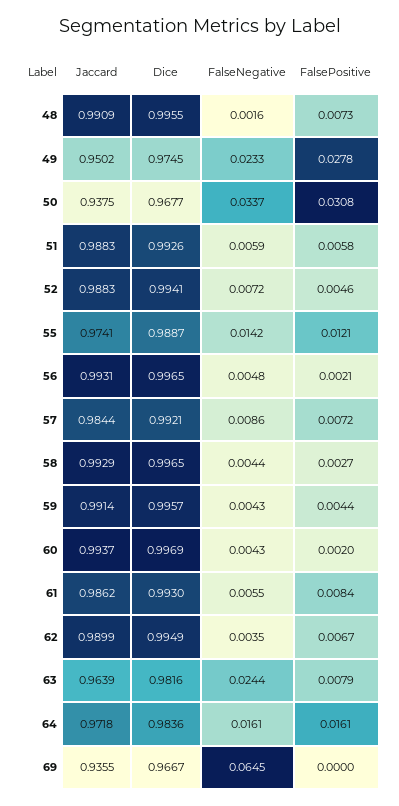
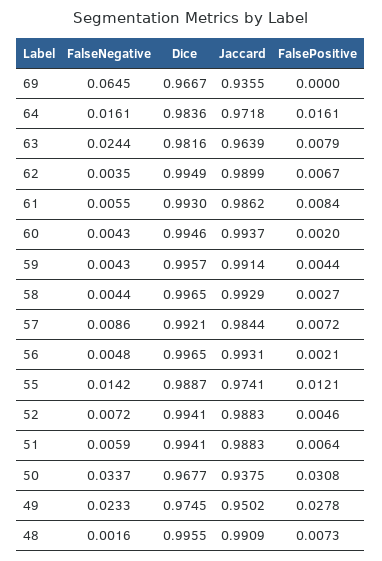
  {
    "Jaccard": {
      "48": 0.9909,
      "49": 0.9502,
      "50": 0.9375,
      "51": 0.9883,
      "52": 0.9883,
      "55": 0.9741,
      "56": 0.9931,
      "57": 0.9844,
      "58": 0.9929,
      "59": 0.9914,
      "60": 0.9937,
      "61": 0.9862,
      "62": 0.9899,
      "63": 0.9639,
      "64": 0.9718,
      "69": 0.9355
    },
    "Dice": {
      "48": 0.9955,
      "49": 0.9745,
      "50": 0.9677,
-     "51": 0.9926,
+     "51": 0.9941,
      "52": 0.9941,
      "55": 0.9887,
      "56": 0.9965,
      "57": 0.9921,
      "58": 0.9965,
      "59": 0.9957,
-     "60": 0.9969,
+     "60": 0.9946,
      "61": 0.993,
      "62": 0.9949,
      "63": 0.9816,
      "64": 0.9836,
      "69": 0.9667
    },
    "FalseNegative": {
      "48": 0.0016,
      "49": 0.0233,
      "50": 0.0337,
      "51": 0.0059,
      "52": 0.0072,
      "55": 0.0142,
      "56": 0.0048,
      "57": 0.0086,
      "58": 0.0044,
      "59": 0.0043,
      "60": 0.0043,
      "61": 0.0055,
      "62": 0.0035,
      "63": 0.0244,
      "64": 0.0161,
      "69": 0.0645
    },
    "FalsePositive": {
      "48": 0.0073,
      "49": 0.0278,
      "50": 0.0308,
-     "51": 0.0058,
+     "51": 0.0064,
      "52": 0.0046,
      "55": 0.0121,
      "56": 0.0021,
      "57": 0.0072,
      "58": 0.0027,
      "59": 0.0044,
      "60": 0.002,
      "61": 0.0084,
      "62": 0.0067,
      "63": 0.0079,
      "64": 0.0161,
      "69": 0
    }
  }

